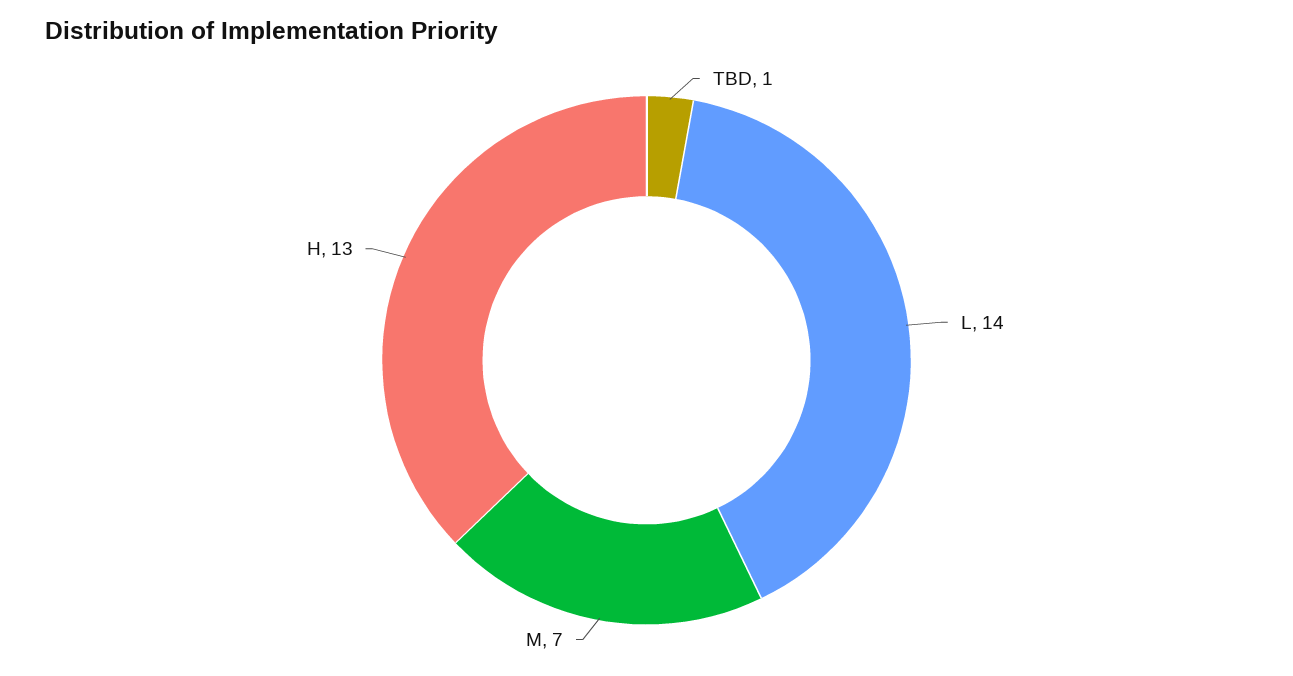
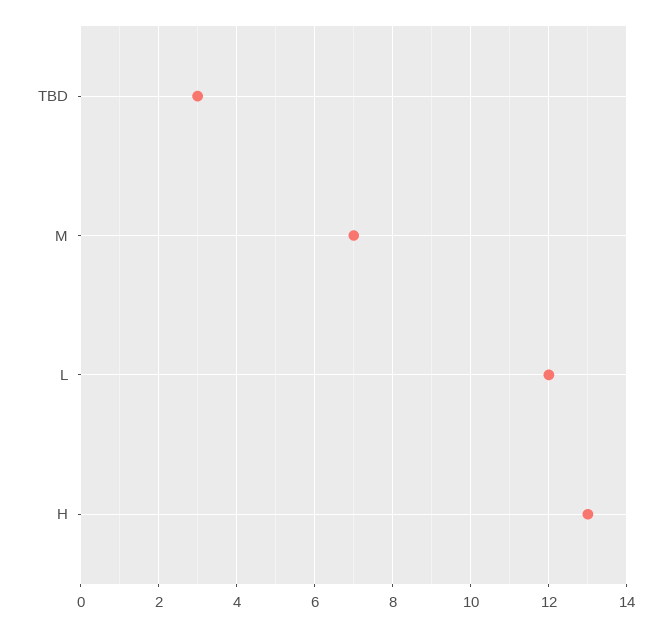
  {
-   "TBD": 1,
+   "TBD": 3,
-   "L": 14,
+   "L": 12,
    "M": 7,
    "H": 13
  }

